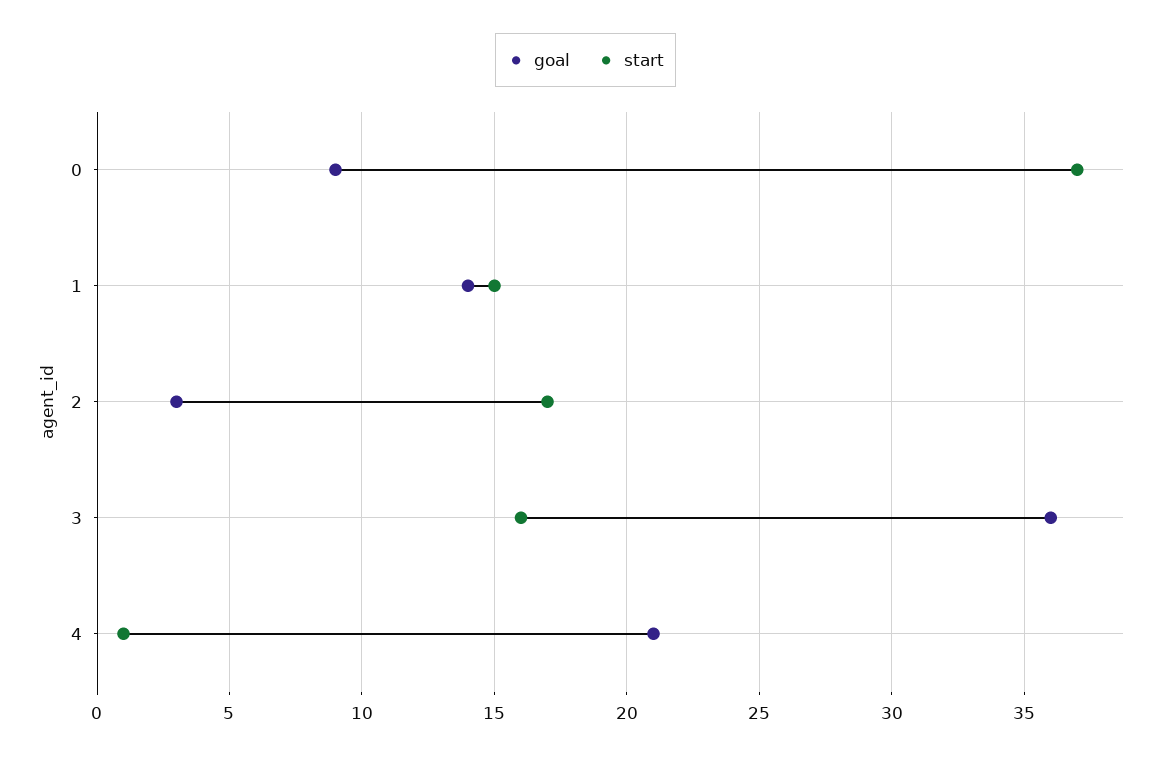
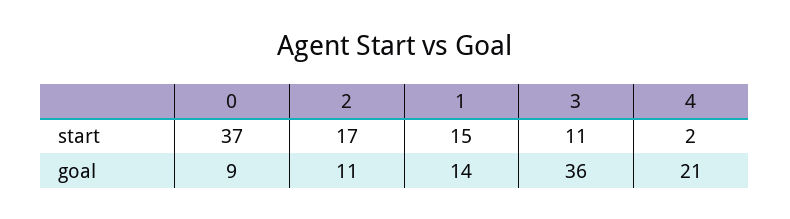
  {
    "goal": {
      "0": 9,
      "1": 14,
-     "2": 3,
+     "2": 11,
      "3": 36,
      "4": 21
    },
    "start": {
      "0": 37,
      "1": 15,
      "2": 17,
-     "3": 16,
+     "3": 11,
-     "4": 1
+     "4": 2
    }
  }

